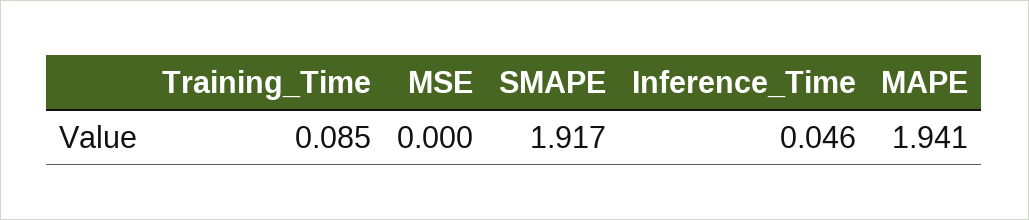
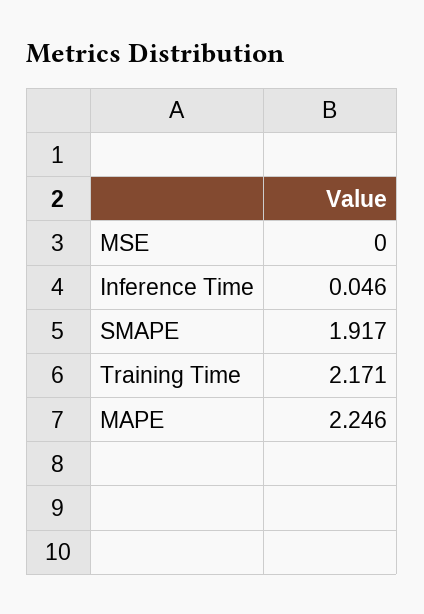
  {
-   "Training_Time": 0.085,
+   "Training_Time": 2.171,
    "MSE": 0,
    "SMAPE": 1.917,
    "Inference_Time": 0.046,
-   "MAPE": 1.941
+   "MAPE": 2.246
  }

